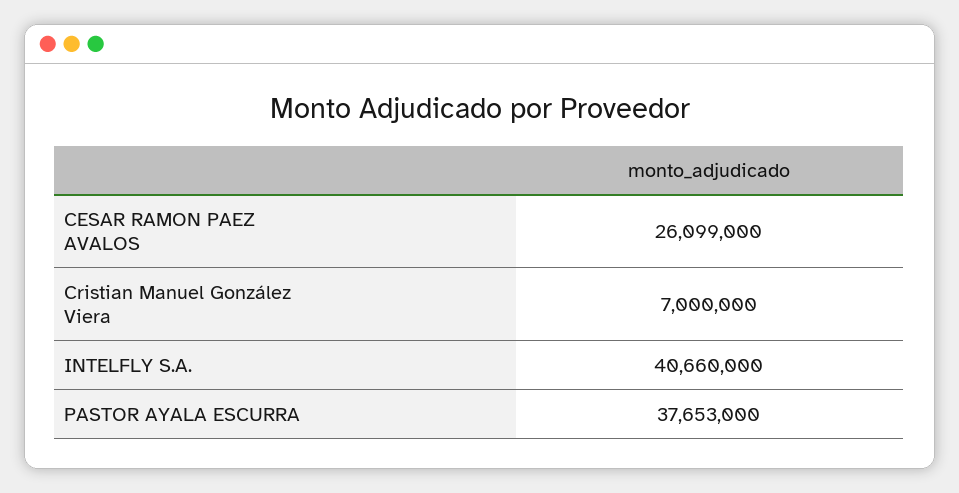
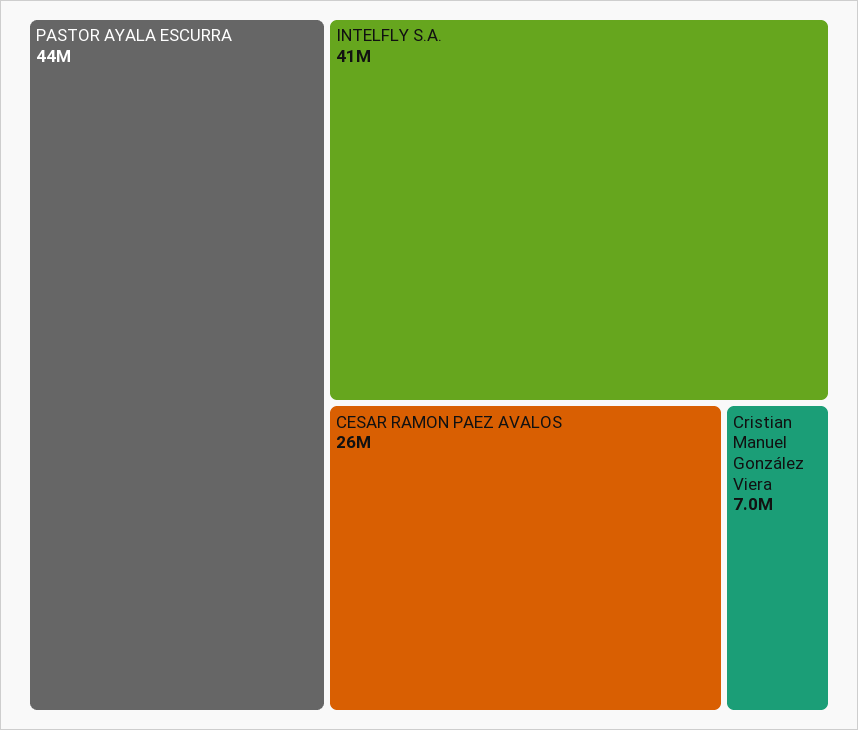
  {
    "CESAR RAMON PAEZ AVALOS": 26099000,
    "Cristian Manuel González Viera": 7000000,
    "INTELFLY S.A.": 40660000,
-   "PASTOR AYALA ESCURRA": 37653000
+   "PASTOR AYALA ESCURRA": 44000000
  }

